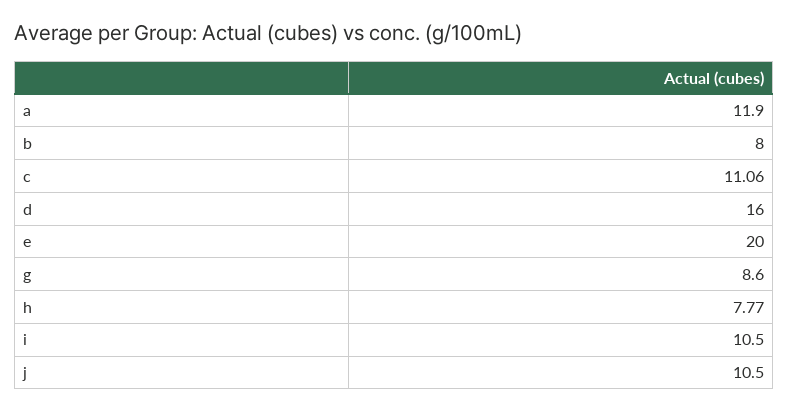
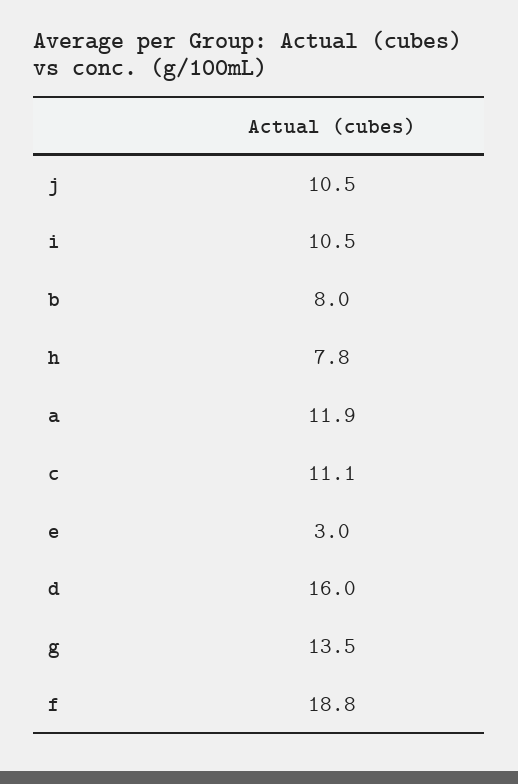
  {
    "a": 11.9,
    "b": 8,
    "c": 11.06,
    "d": 16,
-   "e": 20,
+   "e": 3,
-   "g": 8.6,
+   "g": 13.5,
    "h": 7.77,
    "i": 10.5,
-   "j": 10.5
+   "j": 10.5,
+   "f": 18.8
  }

